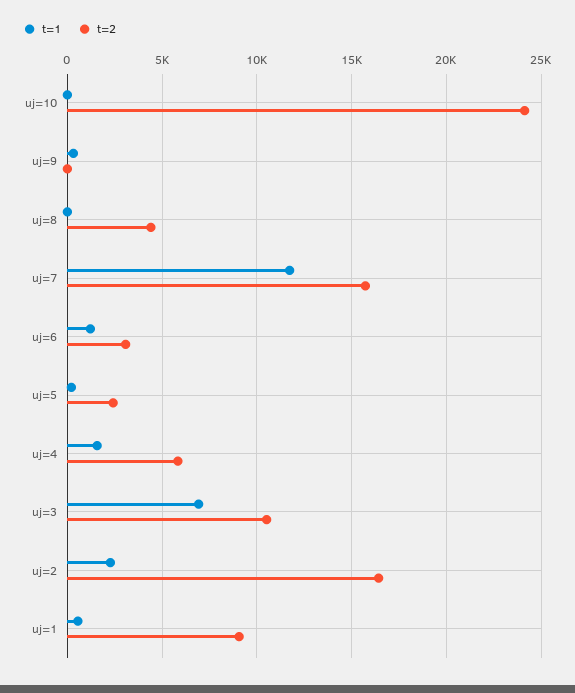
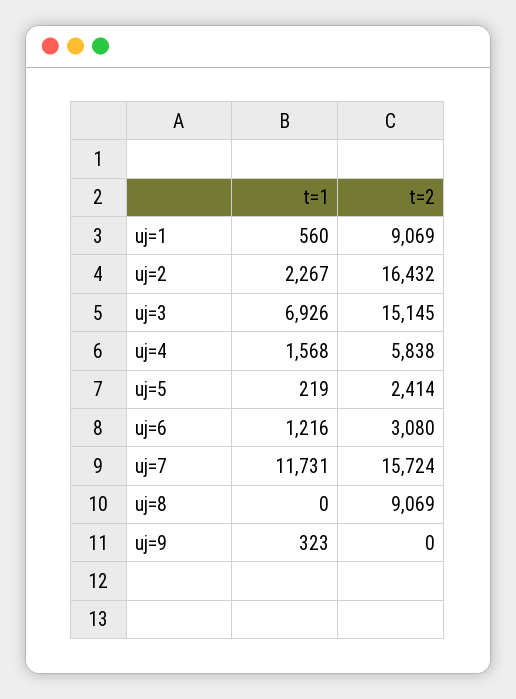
  {
    "t=1": {
-     "uj=10": 0,
      "uj=9": 323,
      "uj=8": 0,
      "uj=7": 11731,
      "uj=6": 1216,
      "uj=5": 219,
      "uj=4": 1568,
      "uj=3": 6926,
      "uj=2": 2267,
      "uj=1": 560
    },
    "t=2": {
-     "uj=10": 24000,
      "uj=9": 0,
-     "uj=8": 4500,
+     "uj=8": 9069,
      "uj=7": 15724,
      "uj=6": 3080,
      "uj=5": 2414,
      "uj=4": 5838,
-     "uj=3": 10500,
+     "uj=3": 15145,
      "uj=2": 16432,
      "uj=1": 9069
    }
  }

